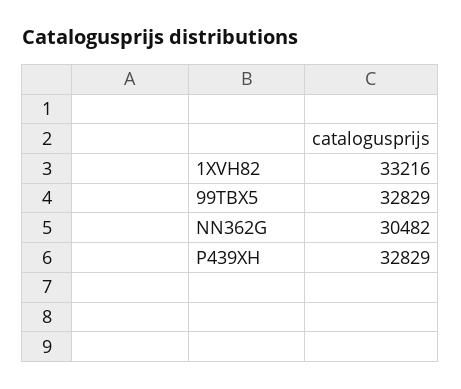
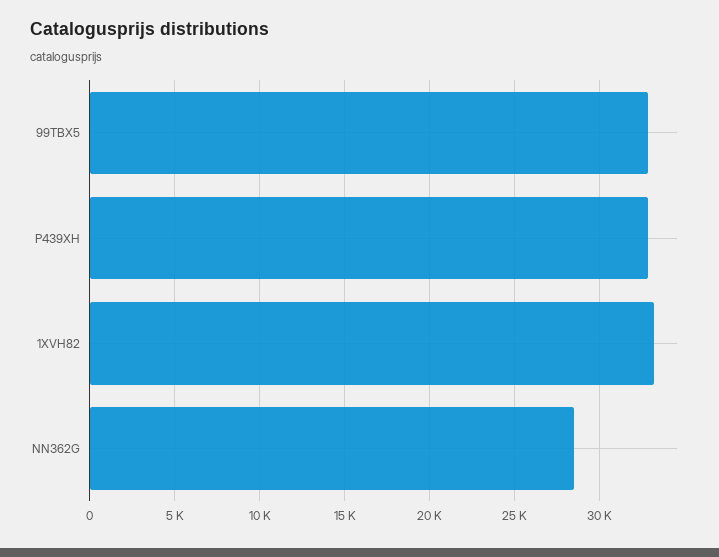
  {
    "1XVH82": 33216,
    "99TBX5": 32829,
-   "NN362G": 30482,
+   "NN362G": 28500,
    "P439XH": 32829
  }

